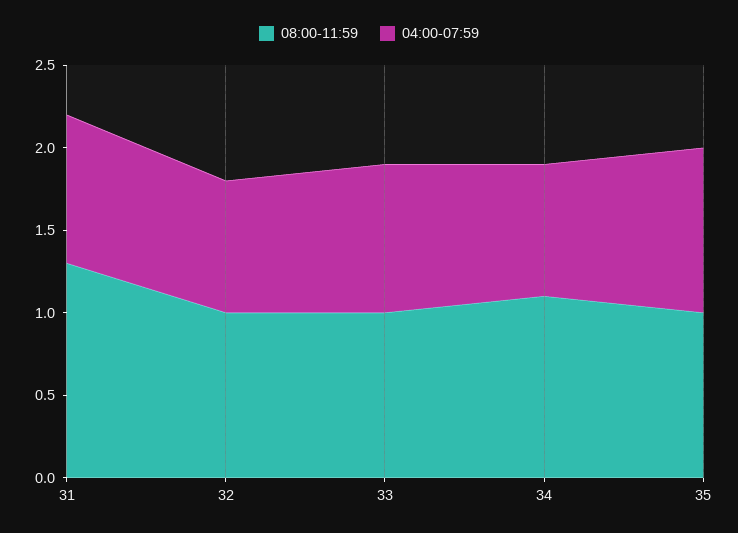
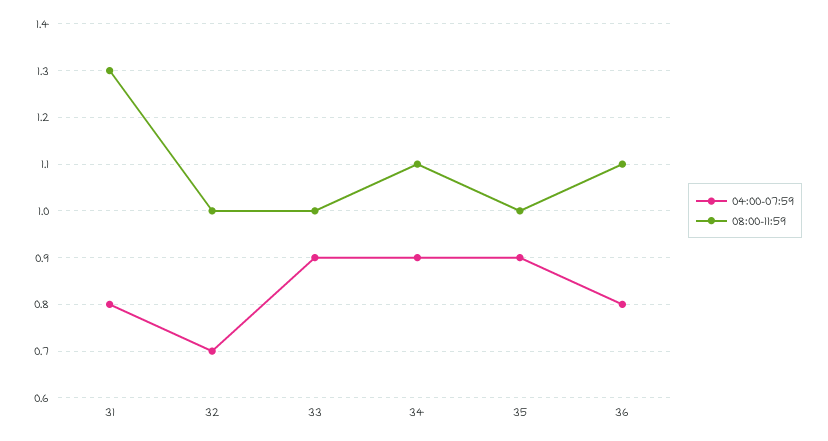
  {
    "08:00-11:59": {
      "31": 1.3,
      "32": 1,
      "33": 1,
      "34": 1.1,
-     "35": 1
+     "35": 1,
+     "36": 1.1
    },
    "04:00-07:59": {
-     "31": 0.9,
+     "31": 0.8,
-     "32": 0.8,
+     "32": 0.7,
      "33": 0.9,
-     "34": 0.8,
+     "34": 0.9,
-     "35": 1
+     "35": 0.9,
+     "36": 0.8
    }
  }

